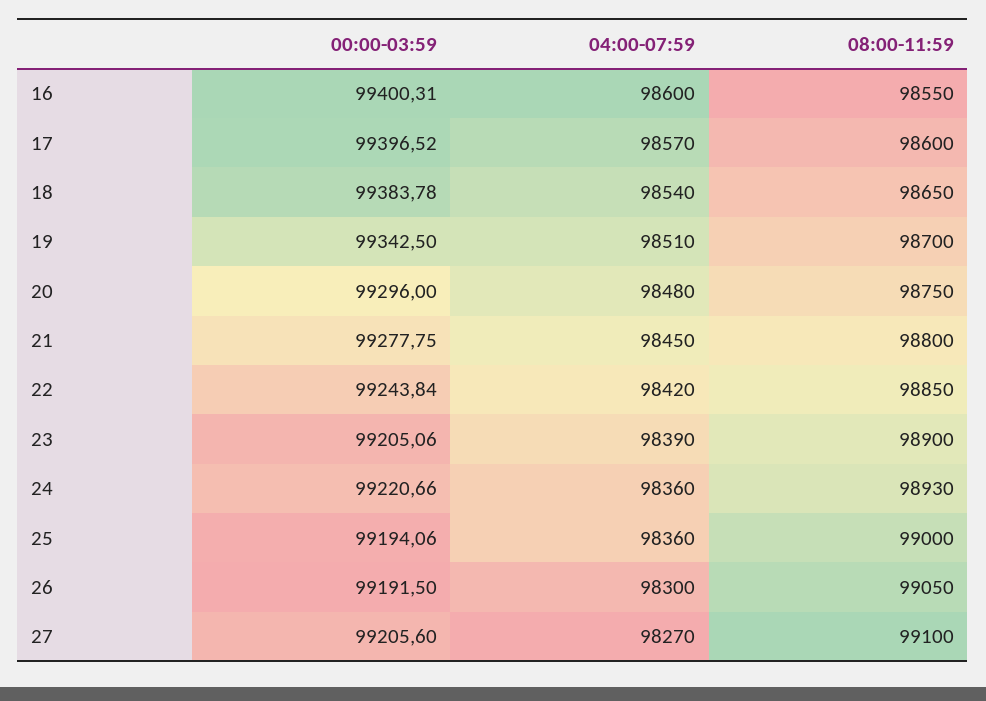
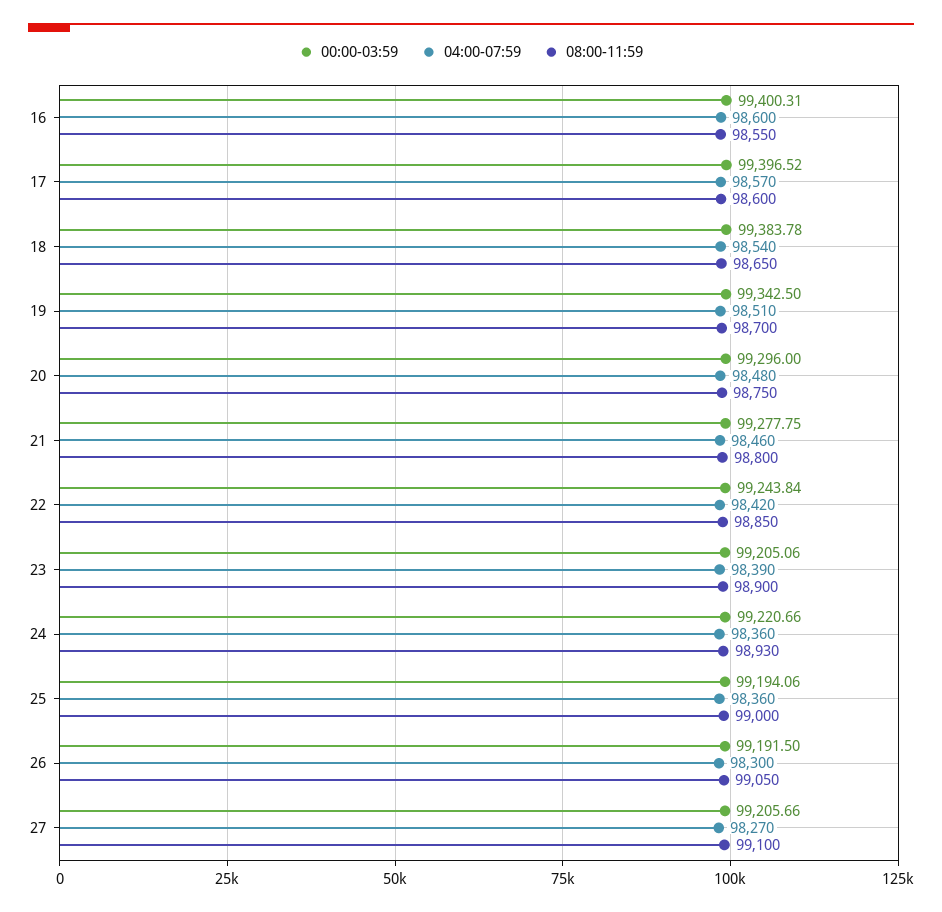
  {
    "00:00-03:59": {
      "16": 99400.31,
      "17": 99396.52,
      "18": 99383.78,
      "19": 99342.5,
      "20": 99296,
      "21": 99277.75,
      "22": 99243.84,
      "23": 99205.06,
      "24": 99220.66,
      "25": 99194.06,
      "26": 99191.5,
-     "27": 99205.6
+     "27": 99205.66
    },
    "04:00-07:59": {
      "16": 98600,
      "17": 98570,
      "18": 98540,
      "19": 98510,
      "20": 98480,
-     "21": 98450,
+     "21": 98460,
      "22": 98420,
      "23": 98390,
      "24": 98360,
      "25": 98360,
      "26": 98300,
      "27": 98270
    },
    "08:00-11:59": {
      "16": 98550,
      "17": 98600,
      "18": 98650,
      "19": 98700,
      "20": 98750,
      "21": 98800,
      "22": 98850,
      "23": 98900,
      "24": 98930,
      "25": 99000,
      "26": 99050,
      "27": 99100
    }
  }

